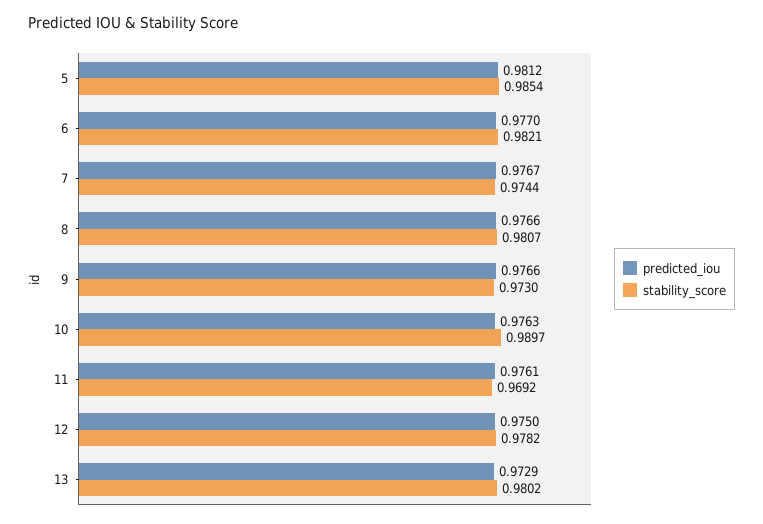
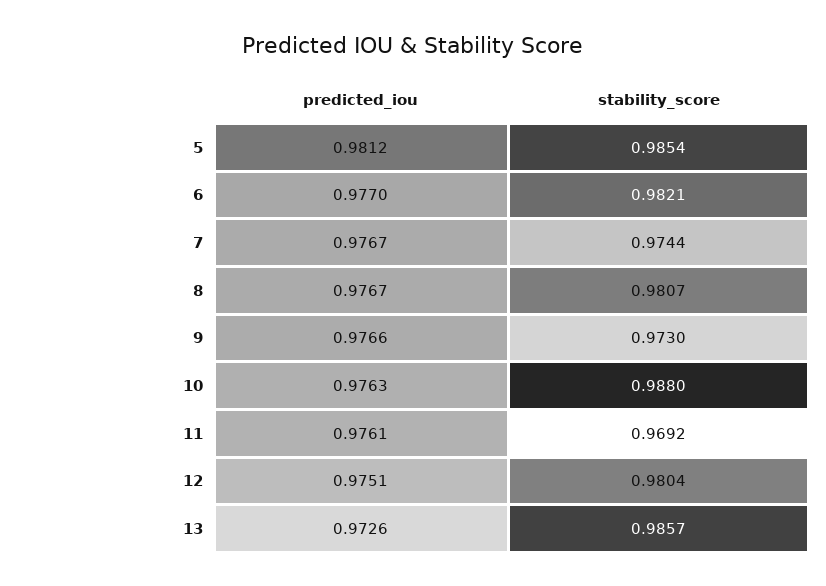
  {
    "predicted_iou": {
      "5": 0.9812,
      "6": 0.977,
      "7": 0.9767,
-     "8": 0.9766,
+     "8": 0.9767,
      "9": 0.9766,
      "10": 0.9763,
      "11": 0.9761,
-     "12": 0.975,
+     "12": 0.9751,
-     "13": 0.9729
+     "13": 0.9726
    },
    "stability_score": {
      "5": 0.9854,
      "6": 0.9821,
      "7": 0.9744,
      "8": 0.9807,
      "9": 0.973,
-     "10": 0.9897,
+     "10": 0.988,
      "11": 0.9692,
-     "12": 0.9782,
+     "12": 0.9804,
-     "13": 0.9802
+     "13": 0.9857
    }
  }

